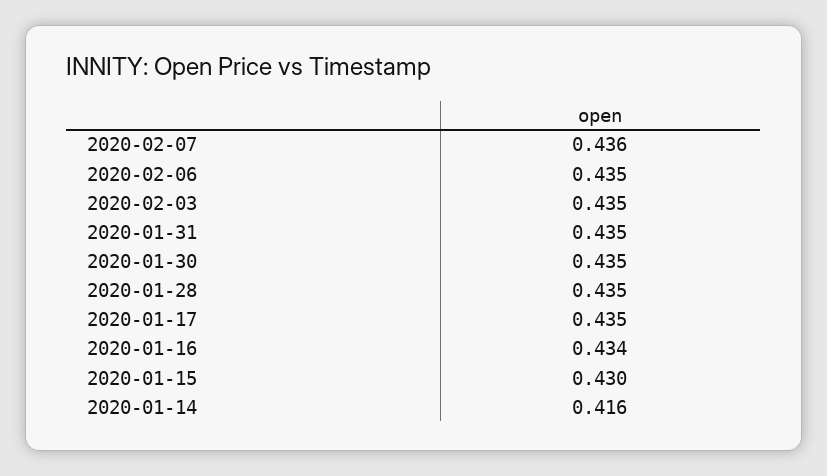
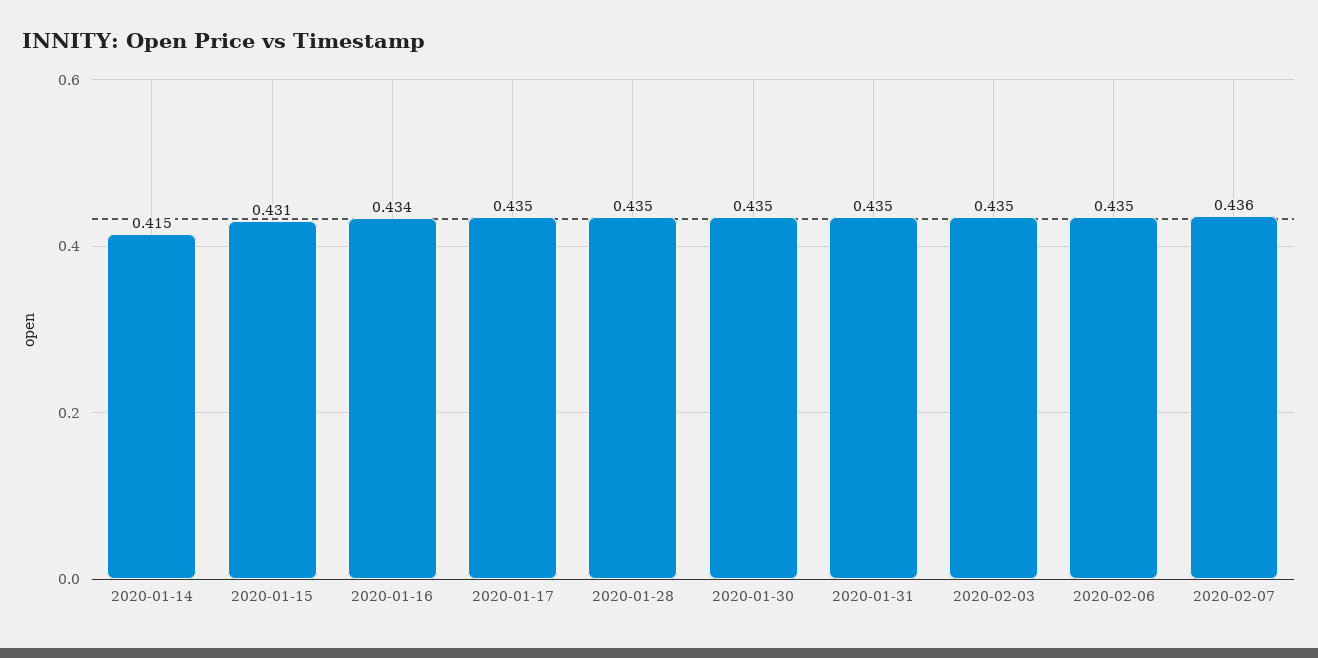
  {
    "2020-02-07": 0.436,
    "2020-02-06": 0.435,
    "2020-02-03": 0.435,
    "2020-01-31": 0.435,
    "2020-01-30": 0.435,
    "2020-01-28": 0.435,
    "2020-01-17": 0.435,
    "2020-01-16": 0.434,
-   "2020-01-15": 0.43,
+   "2020-01-15": 0.431,
-   "2020-01-14": 0.416
+   "2020-01-14": 0.415
  }

